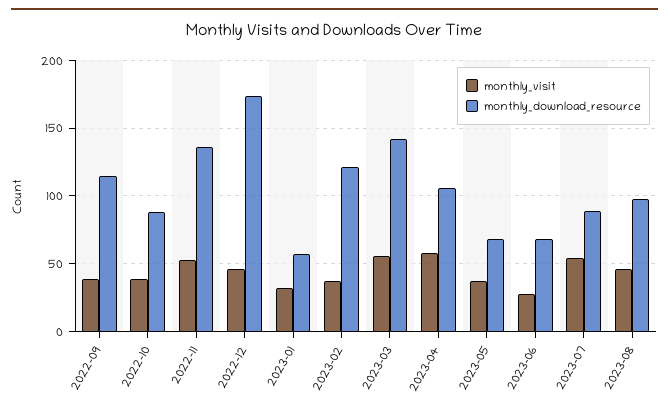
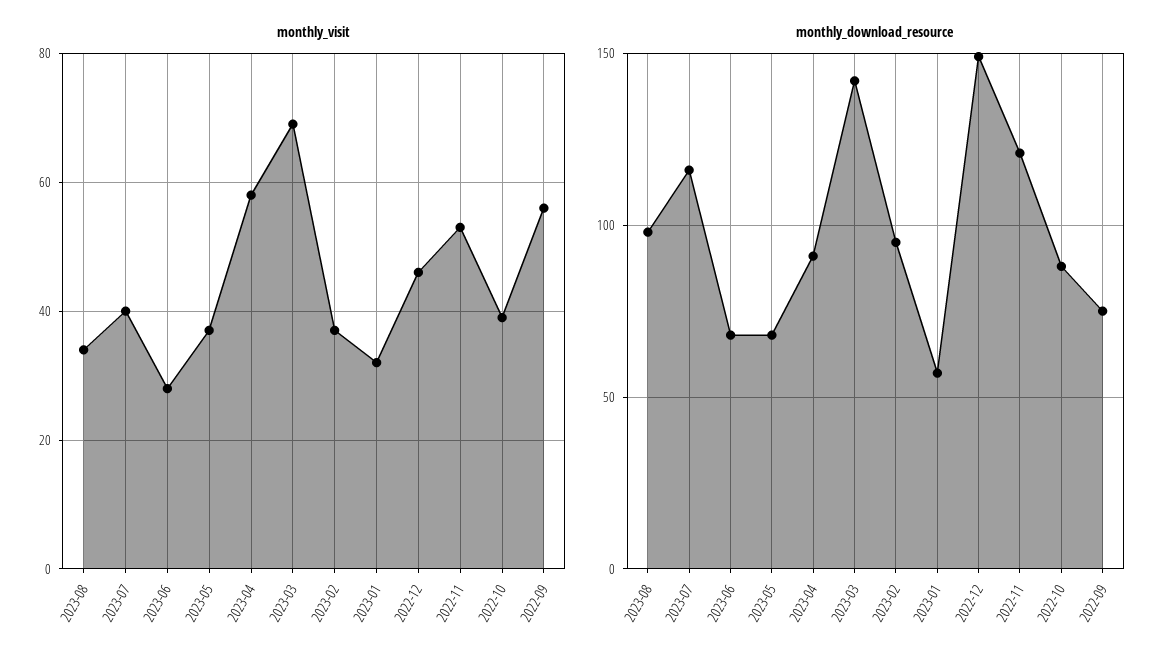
  {
    "monthly_visit": {
-     "2022-09": 40,
+     "2022-09": 55,
      "2022-10": 40,
      "2022-11": 55,
      "2022-12": 45,
      "2023-01": 30,
      "2023-02": 35,
-     "2023-03": 55,
+     "2023-03": 70,
      "2023-04": 60,
      "2023-05": 35,
      "2023-06": 30,
-     "2023-07": 55,
+     "2023-07": 40,
-     "2023-08": 45
+     "2023-08": 35
    },
    "monthly_download_resource": {
-     "2022-09": 115,
+     "2022-09": 75,
      "2022-10": 90,
-     "2022-11": 135,
+     "2022-11": 120,
-     "2022-12": 175,
+     "2022-12": 150,
      "2023-01": 55,
-     "2023-02": 120,
+     "2023-02": 95,
      "2023-03": 140,
-     "2023-04": 105,
+     "2023-04": 90,
      "2023-05": 70,
      "2023-06": 70,
-     "2023-07": 90,
+     "2023-07": 115,
      "2023-08": 100
    }
  }

